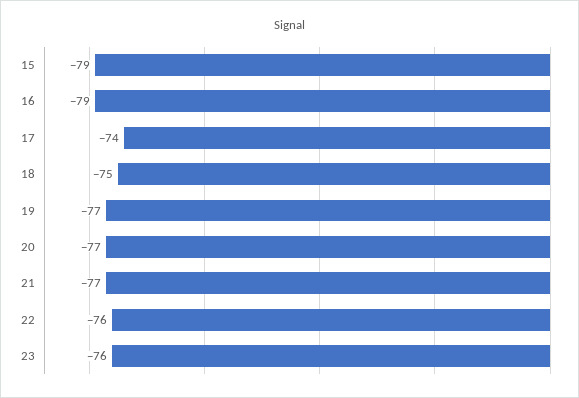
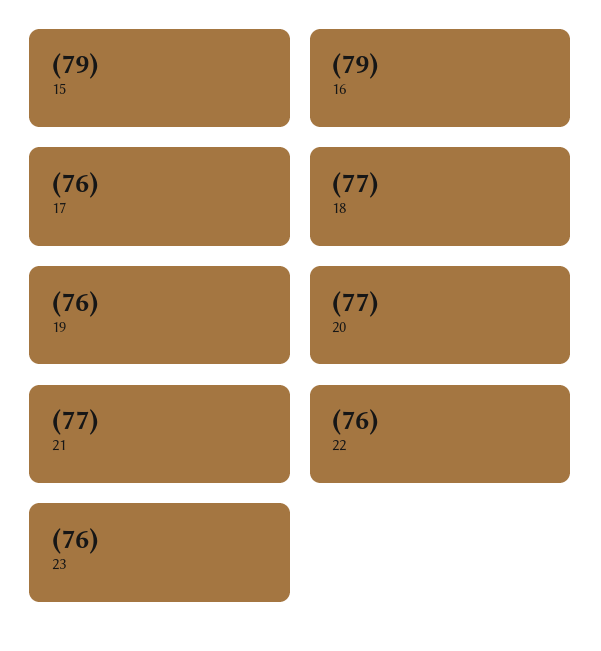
  {
    "15": -79,
    "16": -79,
-   "17": -74,
+   "17": -76,
-   "18": -75,
+   "18": -77,
-   "19": -77,
+   "19": -76,
    "20": -77,
    "21": -77,
    "22": -76,
    "23": -76
  }

